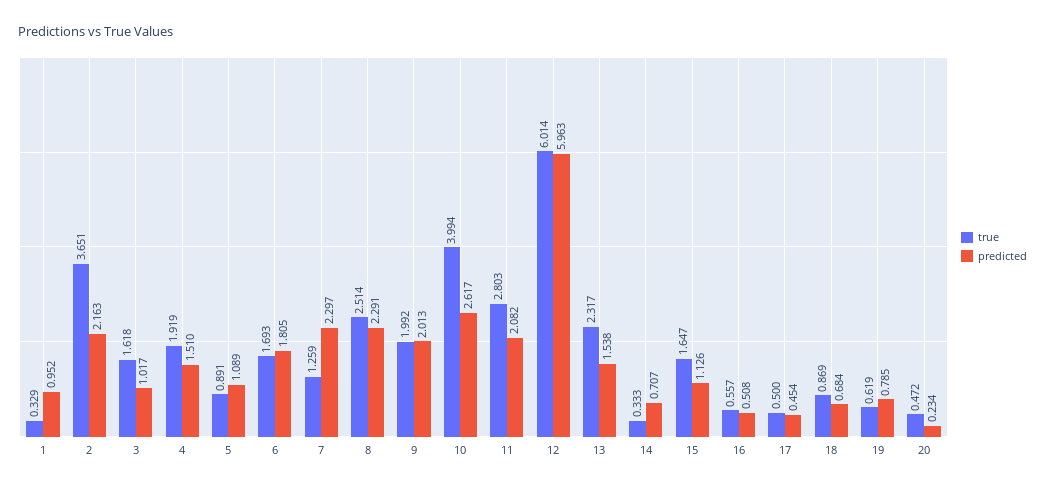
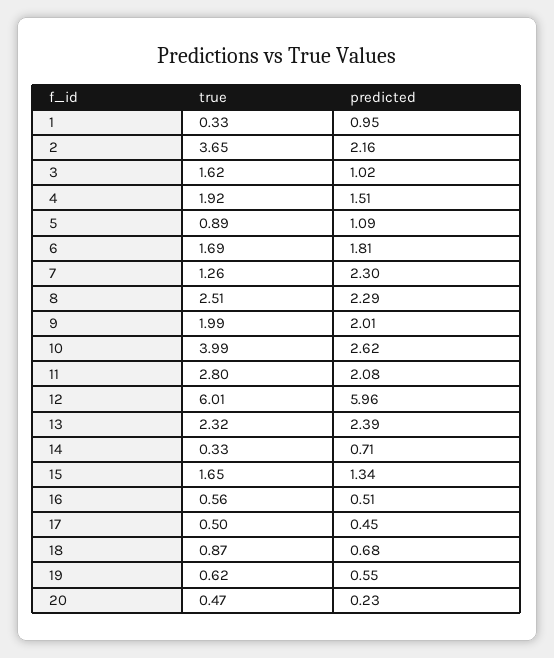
  {
    "true": {
      "1": 0.329,
      "2": 3.651,
      "3": 1.618,
      "4": 1.919,
      "5": 0.891,
      "6": 1.693,
      "7": 1.259,
      "8": 2.514,
      "9": 1.992,
      "10": 3.994,
      "11": 2.803,
      "12": 6.014,
      "13": 2.317,
      "14": 0.333,
      "15": 1.647,
      "16": 0.557,
      "17": 0.5,
      "18": 0.869,
      "19": 0.619,
      "20": 0.472
    },
    "predicted": {
      "1": 0.952,
      "2": 2.163,
      "3": 1.017,
      "4": 1.51,
      "5": 1.089,
      "6": 1.805,
      "7": 2.297,
      "8": 2.291,
      "9": 2.013,
      "10": 2.617,
      "11": 2.082,
      "12": 5.963,
-     "13": 1.538,
+     "13": 2.39,
      "14": 0.707,
-     "15": 1.126,
+     "15": 1.34,
      "16": 0.508,
      "17": 0.454,
      "18": 0.684,
-     "19": 0.785,
+     "19": 0.55,
      "20": 0.234
    }
  }

